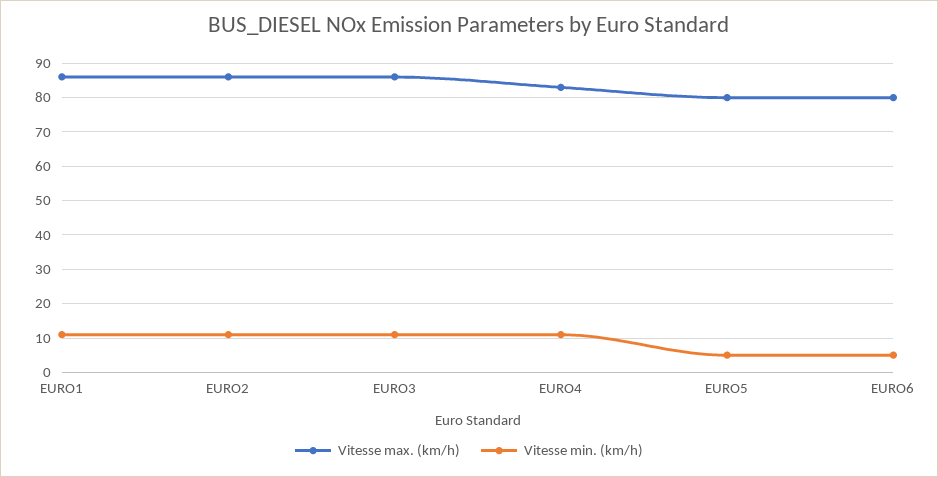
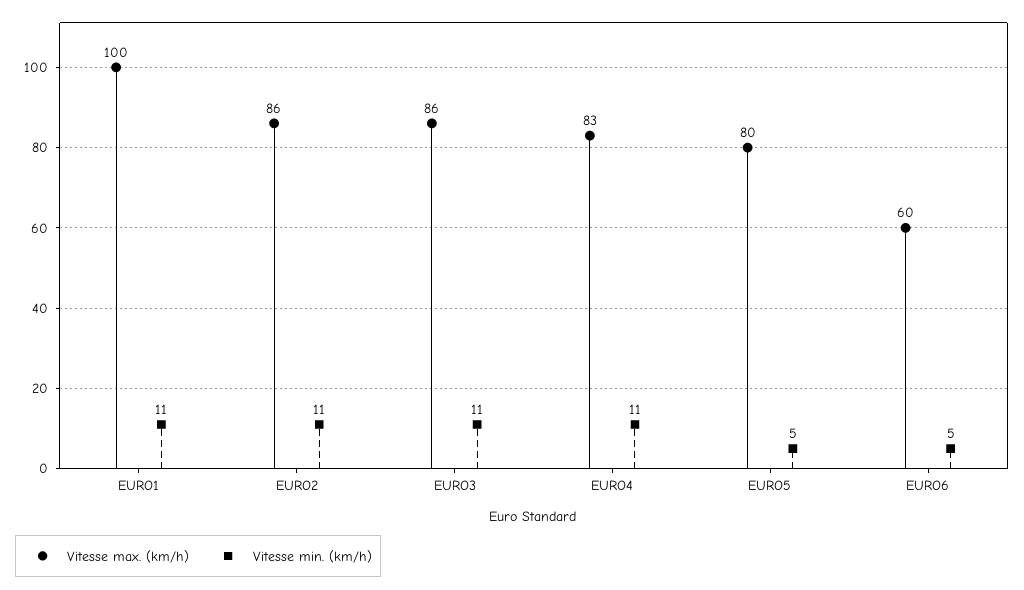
  {
    "Vitesse max. (km/h)": {
-     "EURO1": 85,
+     "EURO1": 100,
      "EURO2": 86,
      "EURO3": 86,
      "EURO4": 83,
      "EURO5": 80,
-     "EURO6": 80
+     "EURO6": 60
    },
    "Vitesse min. (km/h)": {
      "EURO1": 11,
      "EURO2": 11,
      "EURO3": 11,
      "EURO4": 11,
      "EURO5": 5,
      "EURO6": 5
    }
  }

